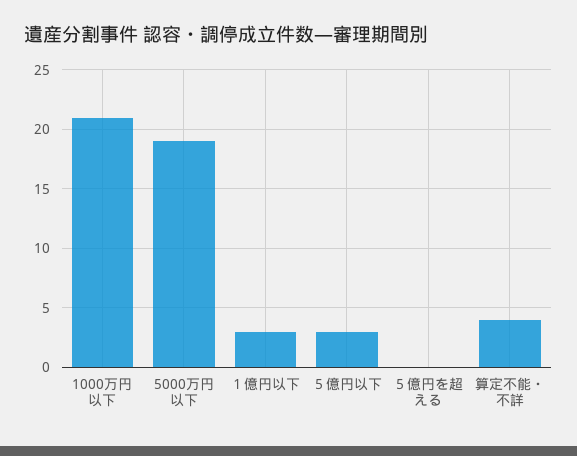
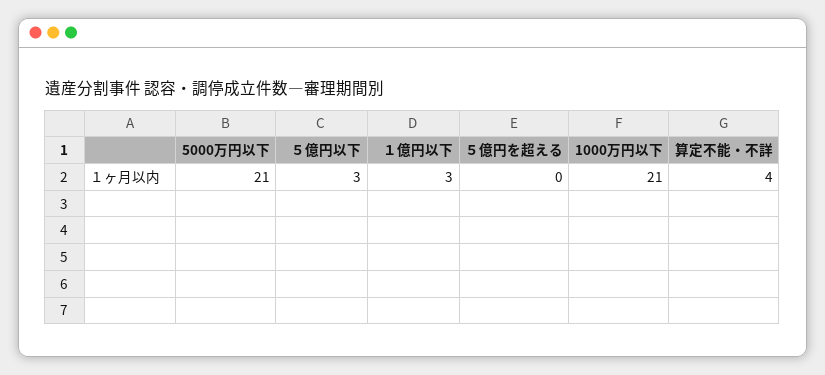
  {
    "1000万円以下": 21,
-   "5000万円以下": 19,
+   "5000万円以下": 21,
    "１億円以下": 3,
    "５億円以下": 3,
    "５億円を超える": 0,
    "算定不能・不詳": 4
  }

